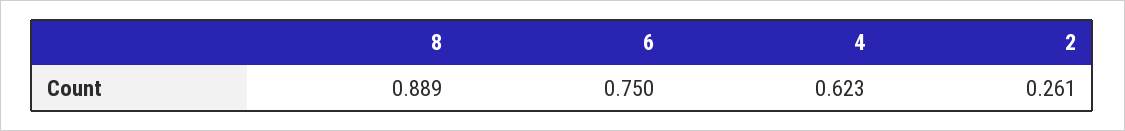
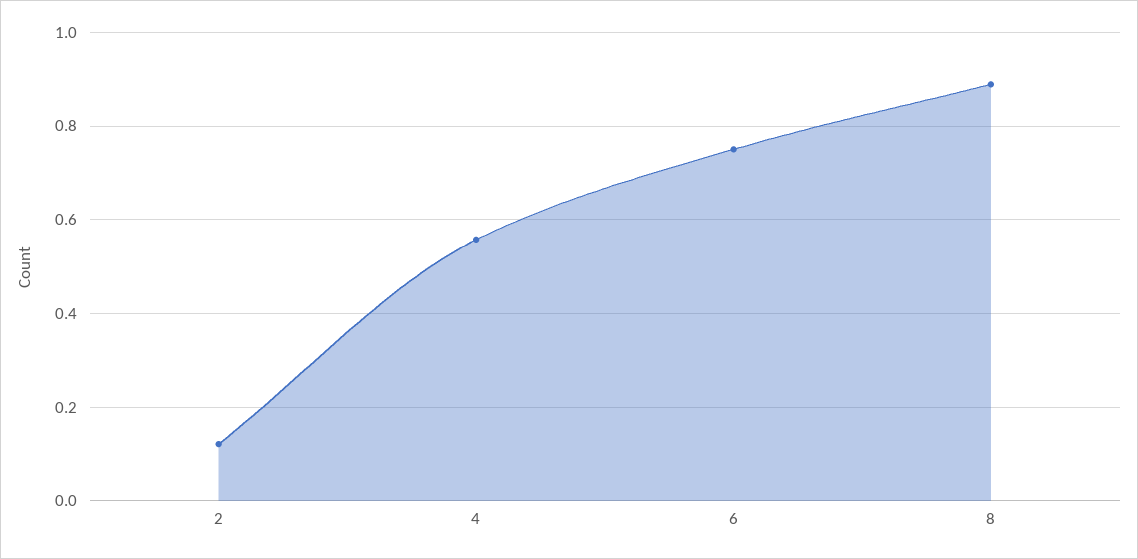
  {
    "8": 0.889,
    "6": 0.75,
-   "4": 0.623,
+   "4": 0.56,
-   "2": 0.261
+   "2": 0.12
  }

